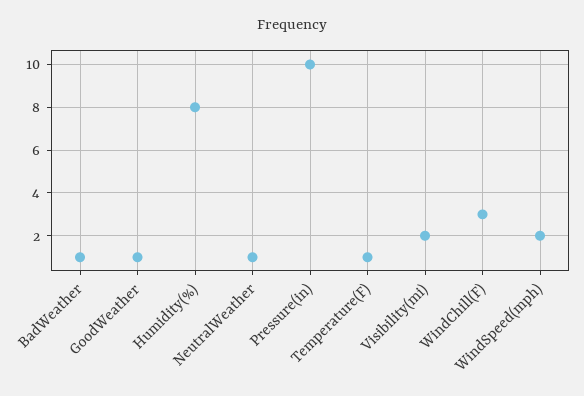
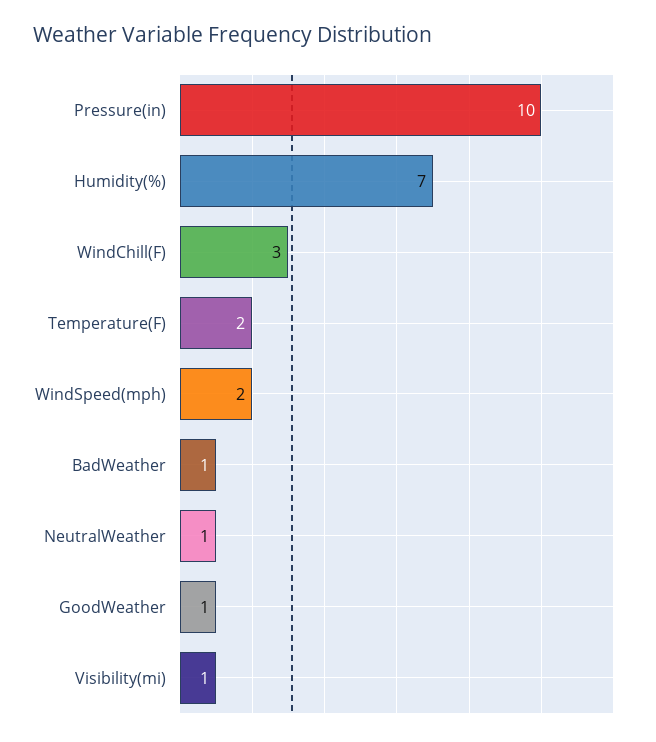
  {
    "BadWeather": 1,
    "GoodWeather": 1,
-   "Humidity(%)": 8,
+   "Humidity(%)": 7,
    "NeutralWeather": 1,
    "Pressure(in)": 10,
-   "Temperature(F)": 1,
+   "Temperature(F)": 2,
-   "Visibility(mi)": 2,
+   "Visibility(mi)": 1,
    "WindChill(F)": 3,
    "WindSpeed(mph)": 2
  }

